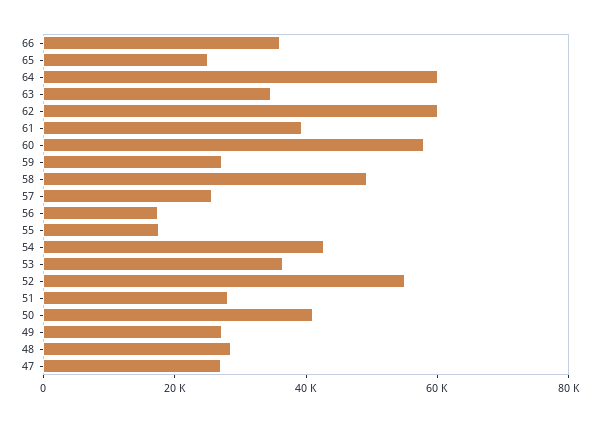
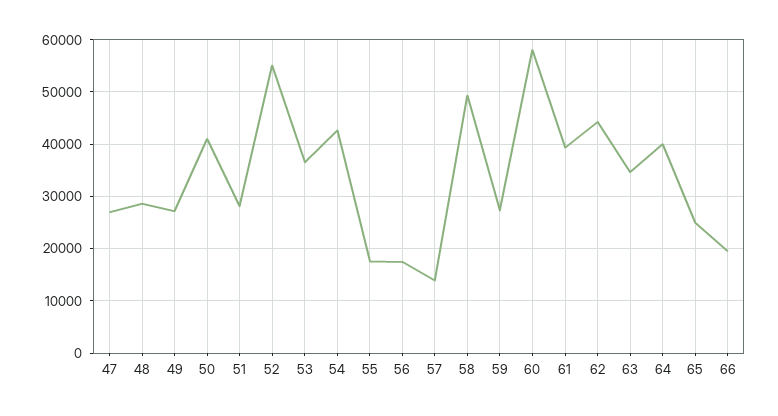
  {
-   "66": 35000,
+   "66": 20000,
    "65": 26000,
-   "64": 60000,
+   "64": 40000,
    "63": 34000,
-   "62": 60000,
+   "62": 44000,
    "61": 40000,
    "60": 58000,
    "59": 28000,
    "58": 50000,
-   "57": 25000,
+   "57": 14000,
    "56": 18000,
    "55": 18000,
    "54": 42000,
    "53": 36000,
    "52": 56000,
    "51": 28000,
    "50": 42000,
    "49": 28000,
    "48": 28000,
    "47": 26000
  }

